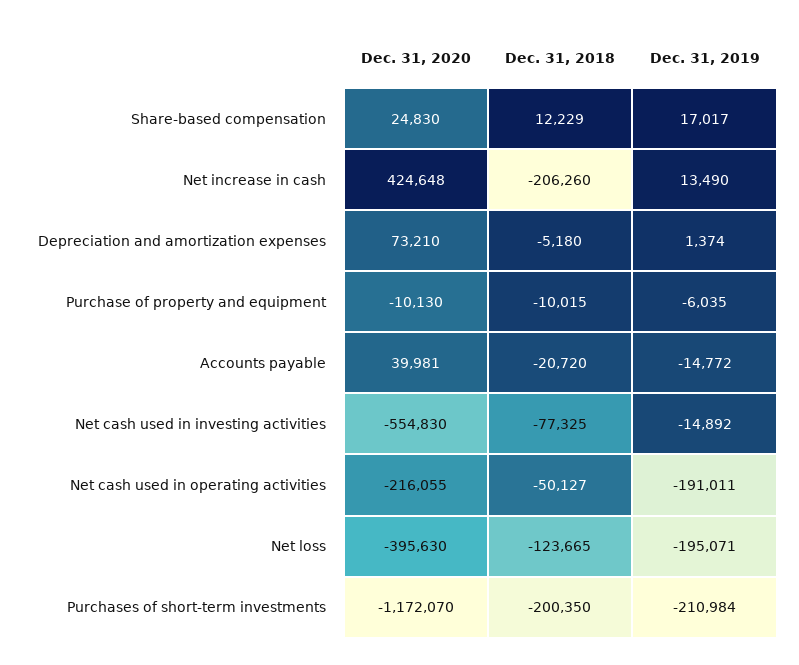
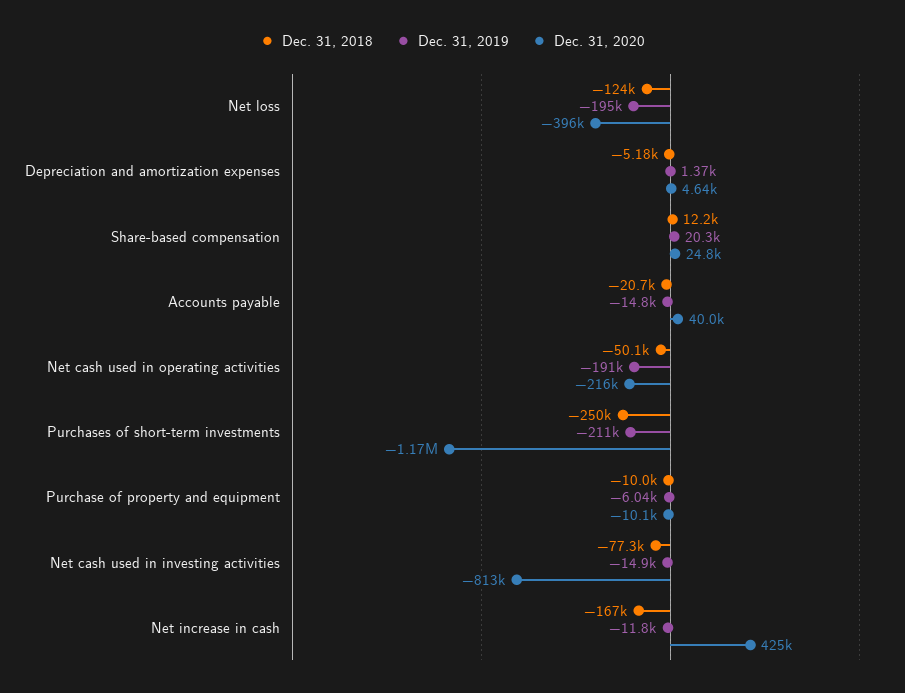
  {
    "Dec. 31, 2020": {
      "Share-based compensation": 24830,
      "Net increase in cash": 424648,
-     "Depreciation and amortization expenses": 73210,
+     "Depreciation and amortization expenses": 4640,
      "Purchase of property and equipment": -10130,
      "Accounts payable": 39981,
-     "Net cash used in investing activities": -554830,
+     "Net cash used in investing activities": -813000,
      "Net cash used in operating activities": -216055,
      "Net loss": -395630,
      "Purchases of short-term investments": -1172070
    },
    "Dec. 31, 2018": {
      "Share-based compensation": 12229,
-     "Net increase in cash": -206260,
+     "Net increase in cash": -167000,
      "Depreciation and amortization expenses": -5180,
      "Purchase of property and equipment": -10015,
      "Accounts payable": -20720,
      "Net cash used in investing activities": -77325,
      "Net cash used in operating activities": -50127,
      "Net loss": -123665,
-     "Purchases of short-term investments": -200350
+     "Purchases of short-term investments": -250000
    },
    "Dec. 31, 2019": {
-     "Share-based compensation": 17017,
+     "Share-based compensation": 20300,
-     "Net increase in cash": 13490,
+     "Net increase in cash": -11800,
      "Depreciation and amortization expenses": 1374,
      "Purchase of property and equipment": -6035,
      "Accounts payable": -14772,
      "Net cash used in investing activities": -14892,
      "Net cash used in operating activities": -191011,
      "Net loss": -195071,
      "Purchases of short-term investments": -210984
    }
  }

